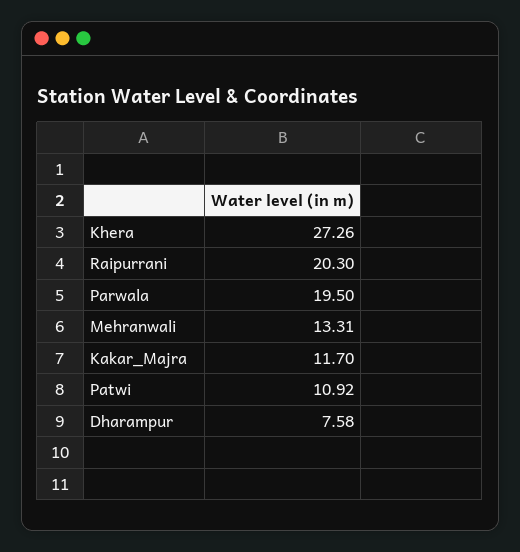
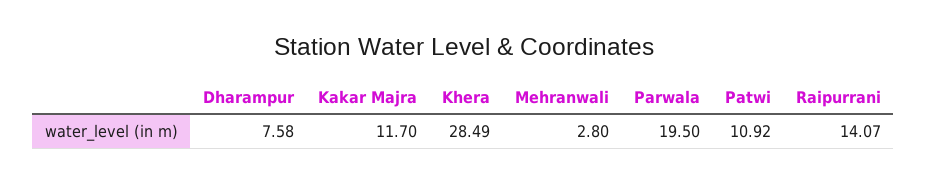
  {
-   "Khera": 27.26,
+   "Khera": 28.49,
-   "Raipurrani": 20.3,
+   "Raipurrani": 14.07,
    "Parwala": 19.5,
-   "Mehranwali": 13.31,
+   "Mehranwali": 2.8,
    "Kakar_Majra": 11.7,
    "Patwi": 10.92,
    "Dharampur": 7.58
  }

